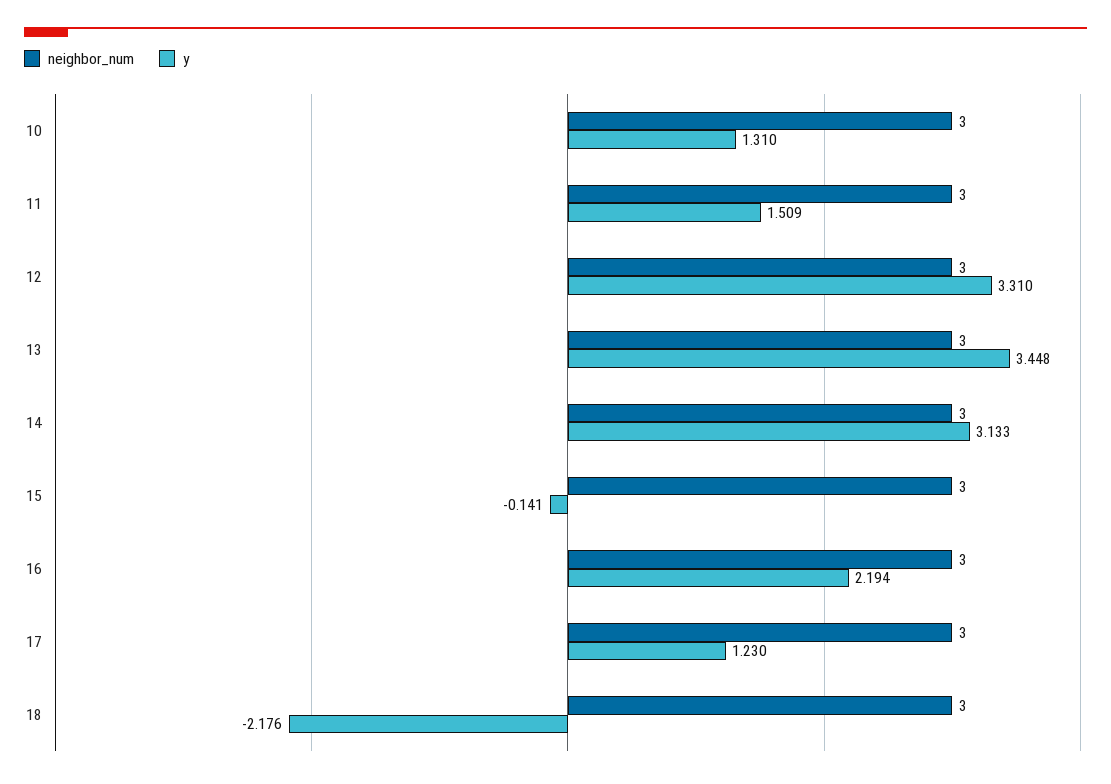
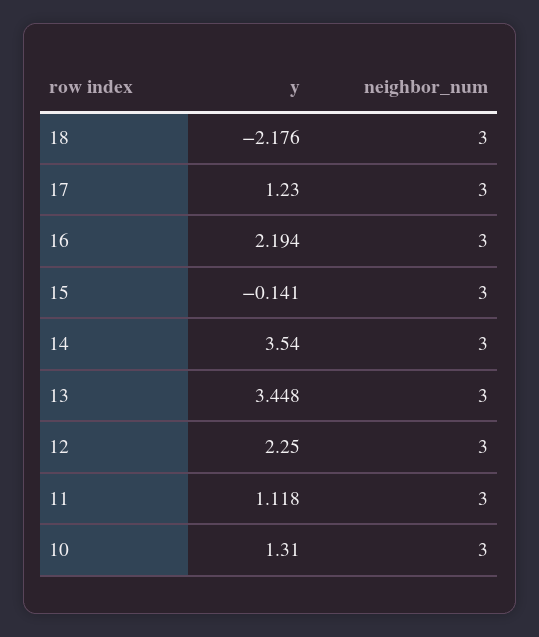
  {
    "neighbor_num": {
      "10": 3,
      "11": 3,
      "12": 3,
      "13": 3,
      "14": 3,
      "15": 3,
      "16": 3,
      "17": 3,
      "18": 3
    },
    "y": {
      "10": 1.31,
-     "11": 1.509,
+     "11": 1.118,
-     "12": 3.31,
+     "12": 2.25,
      "13": 3.448,
-     "14": 3.133,
+     "14": 3.54,
      "15": -0.141,
      "16": 2.194,
      "17": 1.23,
      "18": -2.176
    }
  }

